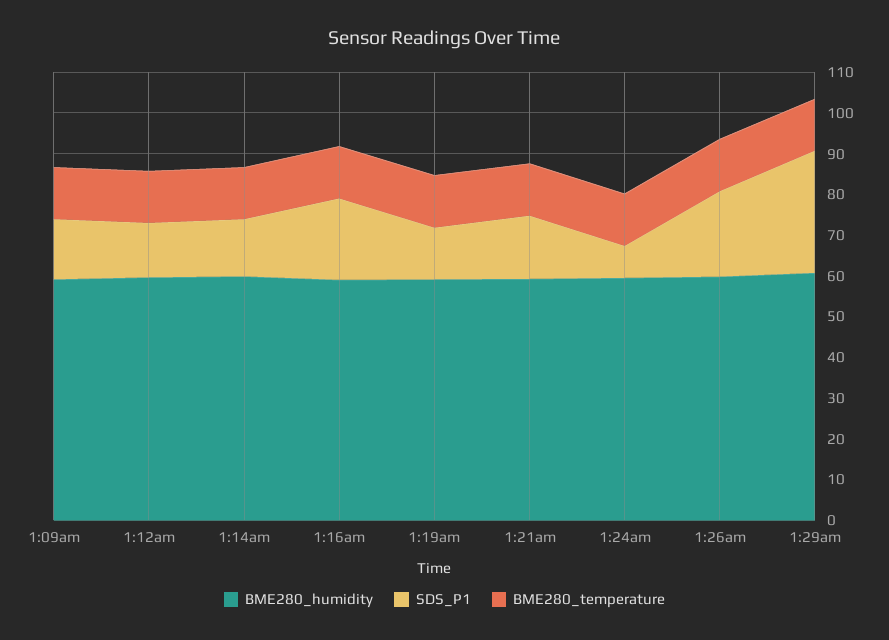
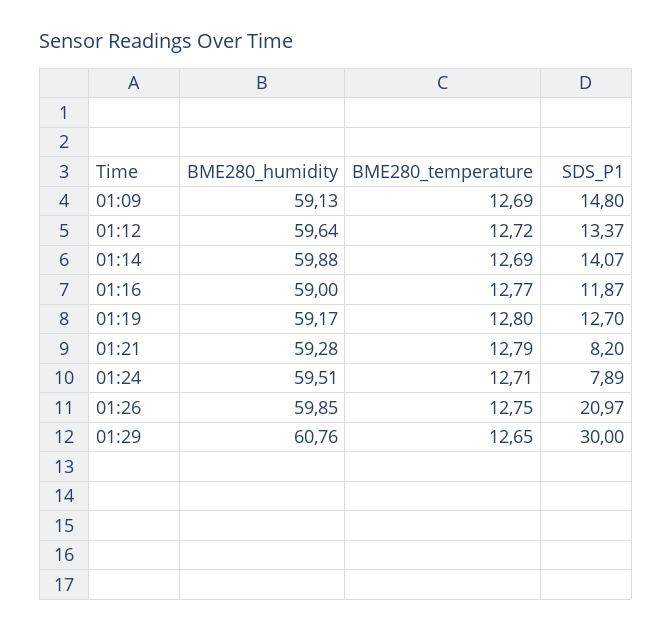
  {
    "BME280_humidity": {
      "1:09am": 59.13,
      "1:12am": 59.64,
      "1:14am": 59.88,
      "1:16am": 59,
      "1:19am": 59.17,
      "1:21am": 59.28,
      "1:24am": 59.51,
      "1:26am": 59.85,
      "1:29am": 60.76
    },
    "SDS_P1": {
      "1:09am": 14.8,
      "1:12am": 13.37,
      "1:14am": 14.07,
-     "1:16am": 20,
+     "1:16am": 11.87,
      "1:19am": 12.7,
-     "1:21am": 16,
+     "1:21am": 8.2,
      "1:24am": 7.89,
      "1:26am": 20.97,
      "1:29am": 30
    },
    "BME280_temperature": {
      "1:09am": 12.69,
      "1:12am": 12.72,
      "1:14am": 12.69,
      "1:16am": 12.77,
      "1:19am": 12.8,
      "1:21am": 12.79,
      "1:24am": 12.71,
      "1:26am": 12.75,
      "1:29am": 12.65
    }
  }

